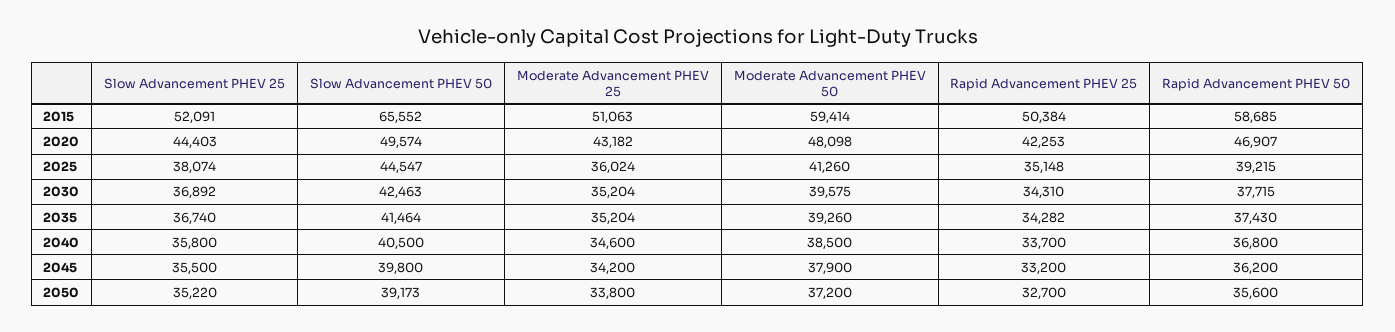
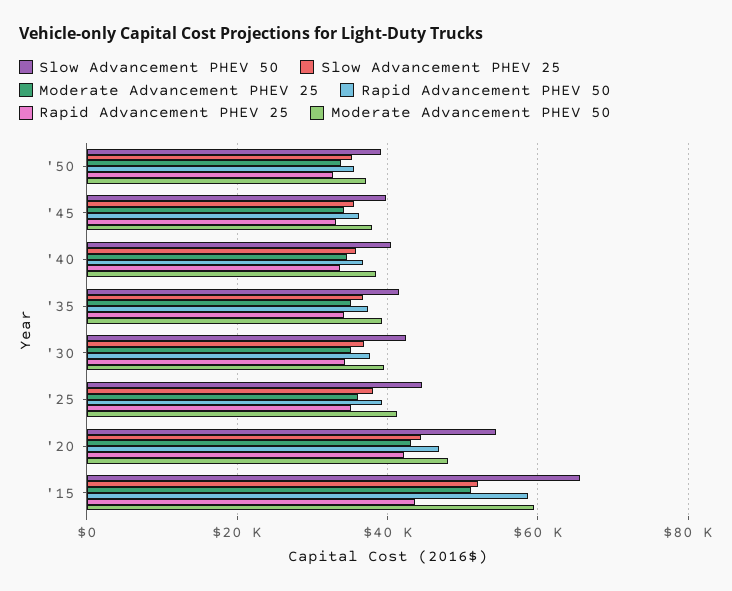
  {
    "Slow Advancement PHEV 25": {
      "2015": 52091,
      "2020": 44403,
      "2025": 38074,
      "2030": 36892,
      "2035": 36740,
      "2040": 35800,
      "2045": 35500,
      "2050": 35220
    },
    "Slow Advancement PHEV 50": {
      "2015": 65552,
-     "2020": 49574,
+     "2020": 54000,
      "2025": 44547,
      "2030": 42463,
      "2035": 41464,
      "2040": 40500,
      "2045": 39800,
      "2050": 39173
    },
    "Moderate Advancement PHEV 25": {
      "2015": 51063,
      "2020": 43182,
      "2025": 36024,
      "2030": 35204,
      "2035": 35204,
      "2040": 34600,
      "2045": 34200,
      "2050": 33800
    },
    "Moderate Advancement PHEV 50": {
      "2015": 59414,
      "2020": 48098,
      "2025": 41260,
      "2030": 39575,
      "2035": 39260,
      "2040": 38500,
      "2045": 37900,
      "2050": 37200
    },
    "Rapid Advancement PHEV 25": {
-     "2015": 50384,
+     "2015": 44000,
      "2020": 42253,
      "2025": 35148,
      "2030": 34310,
      "2035": 34282,
      "2040": 33700,
      "2045": 33200,
      "2050": 32700
    },
    "Rapid Advancement PHEV 50": {
      "2015": 58685,
      "2020": 46907,
      "2025": 39215,
      "2030": 37715,
      "2035": 37430,
      "2040": 36800,
      "2045": 36200,
      "2050": 35600
    }
  }

